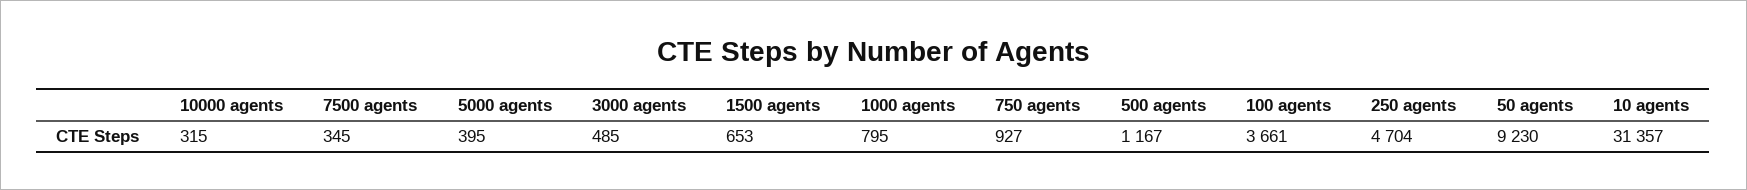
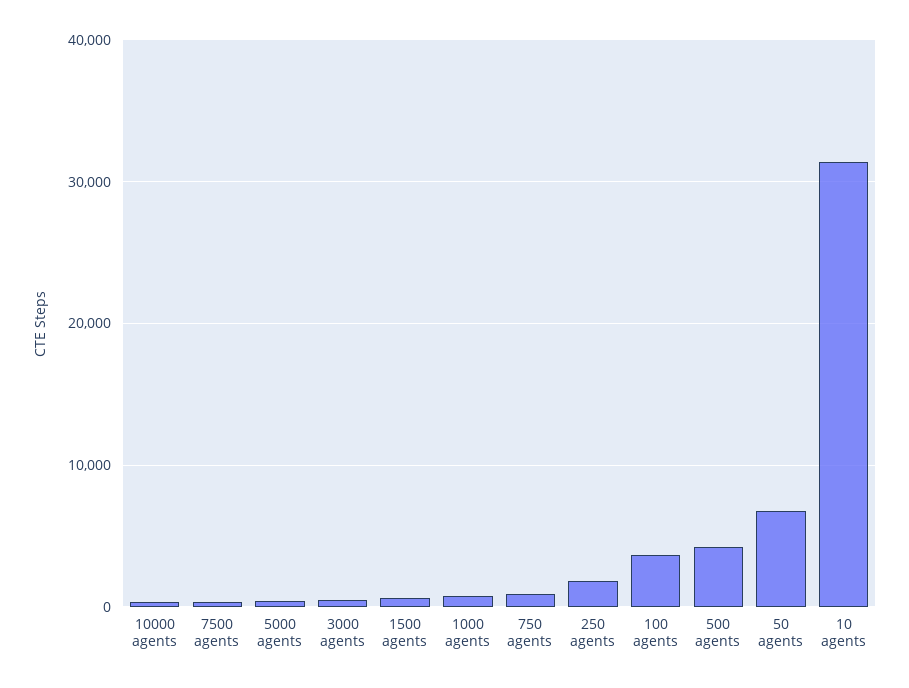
  {
    "10000 agents": 315,
    "7500 agents": 345,
    "5000 agents": 395,
    "3000 agents": 485,
    "1500 agents": 653,
    "1000 agents": 795,
    "750 agents": 927,
-   "500 agents": 1167,
+   "500 agents": 4000,
    "100 agents": 3661,
-   "250 agents": 4704,
+   "250 agents": 2000,
-   "50 agents": 9230,
+   "50 agents": 7000,
    "10 agents": 31357
  }

